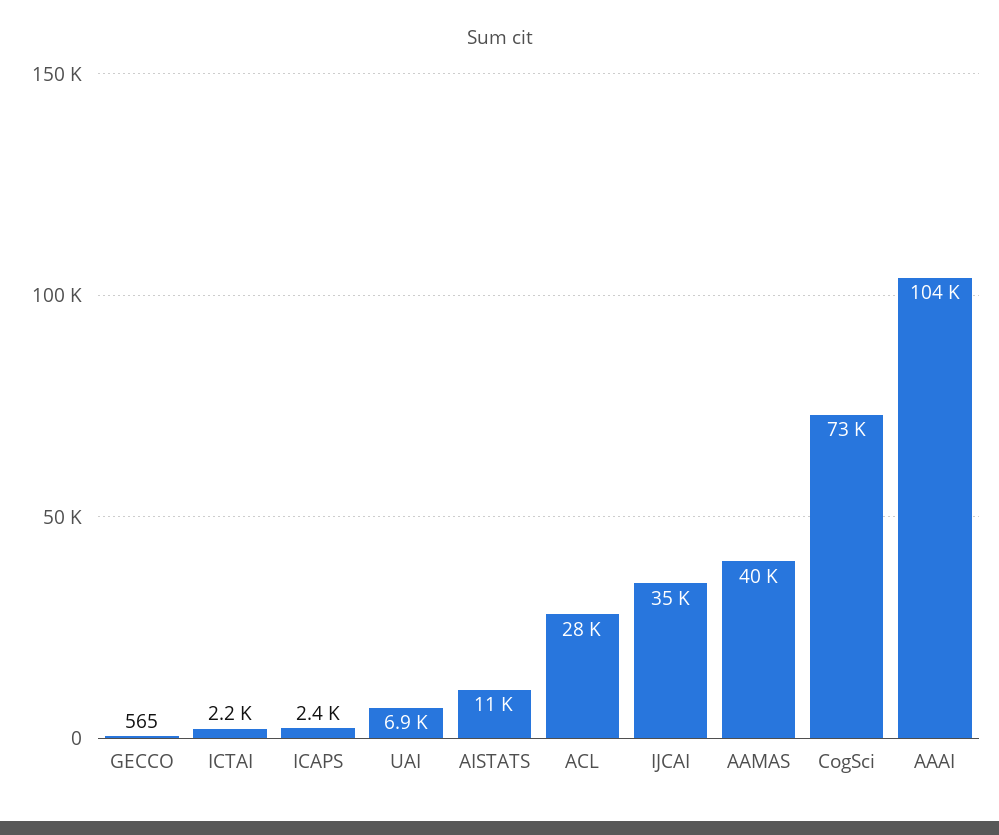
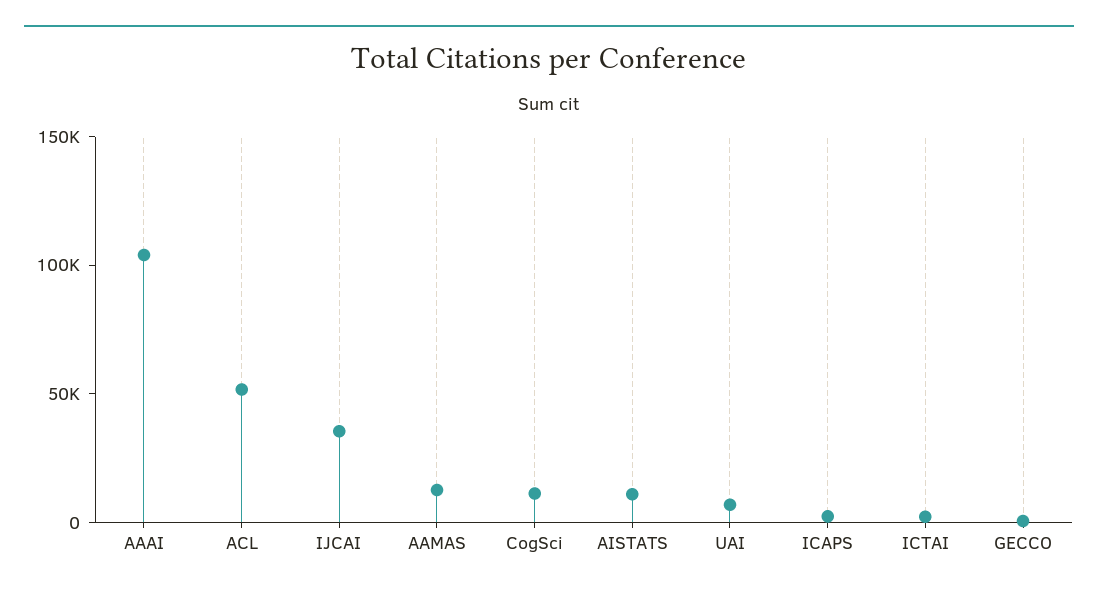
  {
    "GECCO": 565,
    "ICTAI": 2200,
    "ICAPS": 2400,
    "UAI": 6900,
    "AISTATS": 11000,
-   "ACL": 28000,
+   "ACL": 50000,
    "IJCAI": 35000,
-   "AAMAS": 40000,
+   "AAMAS": 10000,
-   "CogSci": 73000,
+   "CogSci": 10000,
    "AAAI": 104000
  }

